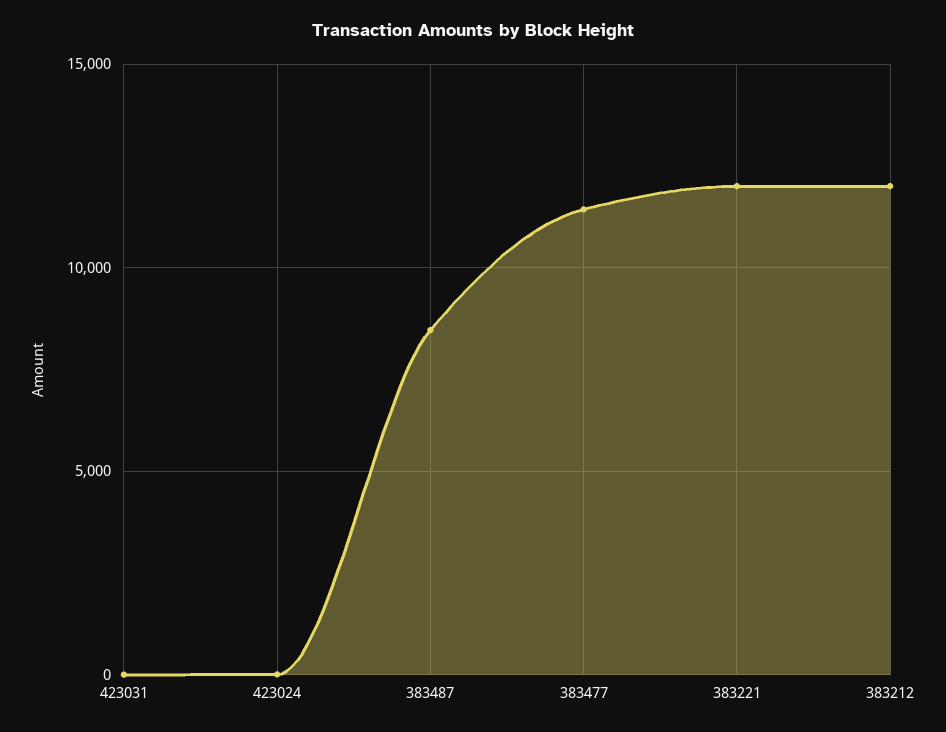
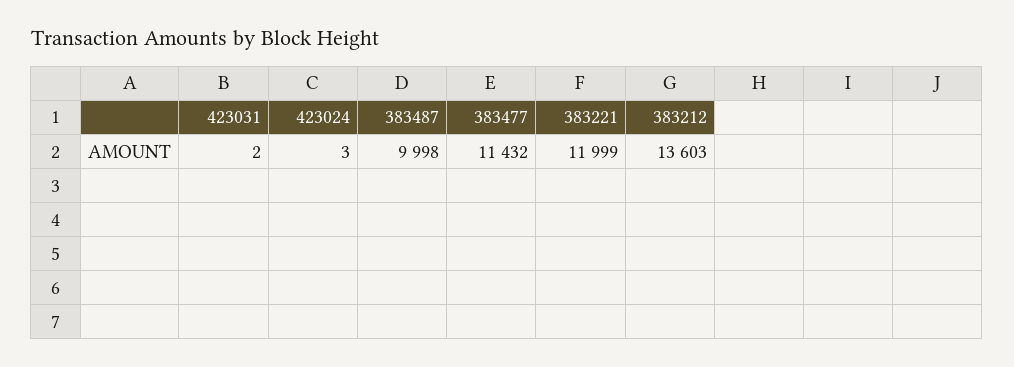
  {
    "423031": 2,
    "423024": 3,
-   "383487": 8500,
+   "383487": 9998,
    "383477": 11432,
    "383221": 11999,
-   "383212": 12000
+   "383212": 13603
  }

